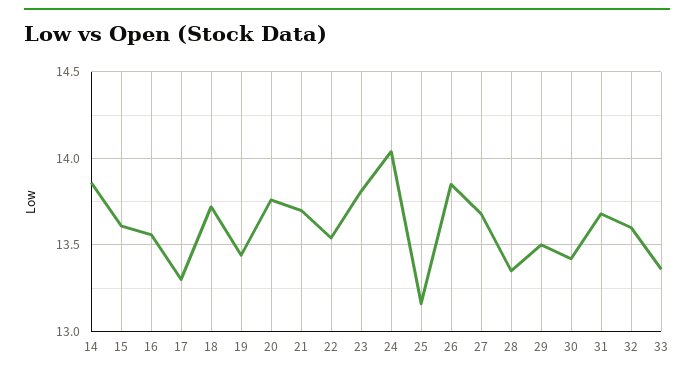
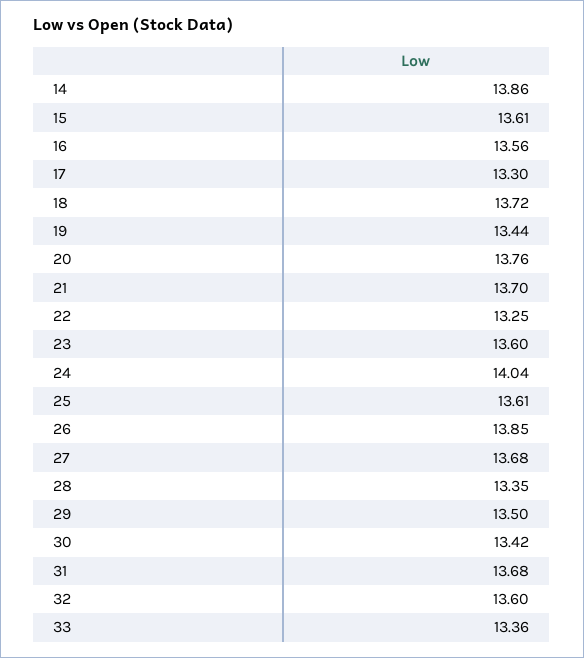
  {
    "14": 13.86,
    "15": 13.61,
    "16": 13.56,
    "17": 13.3,
    "18": 13.72,
    "19": 13.44,
    "20": 13.76,
    "21": 13.7,
-   "22": 13.55,
+   "22": 13.25,
-   "23": 13.8,
+   "23": 13.6,
    "24": 14.04,
-   "25": 13.15,
+   "25": 13.61,
    "26": 13.85,
    "27": 13.68,
    "28": 13.35,
    "29": 13.5,
    "30": 13.42,
    "31": 13.68,
    "32": 13.6,
    "33": 13.36
  }

